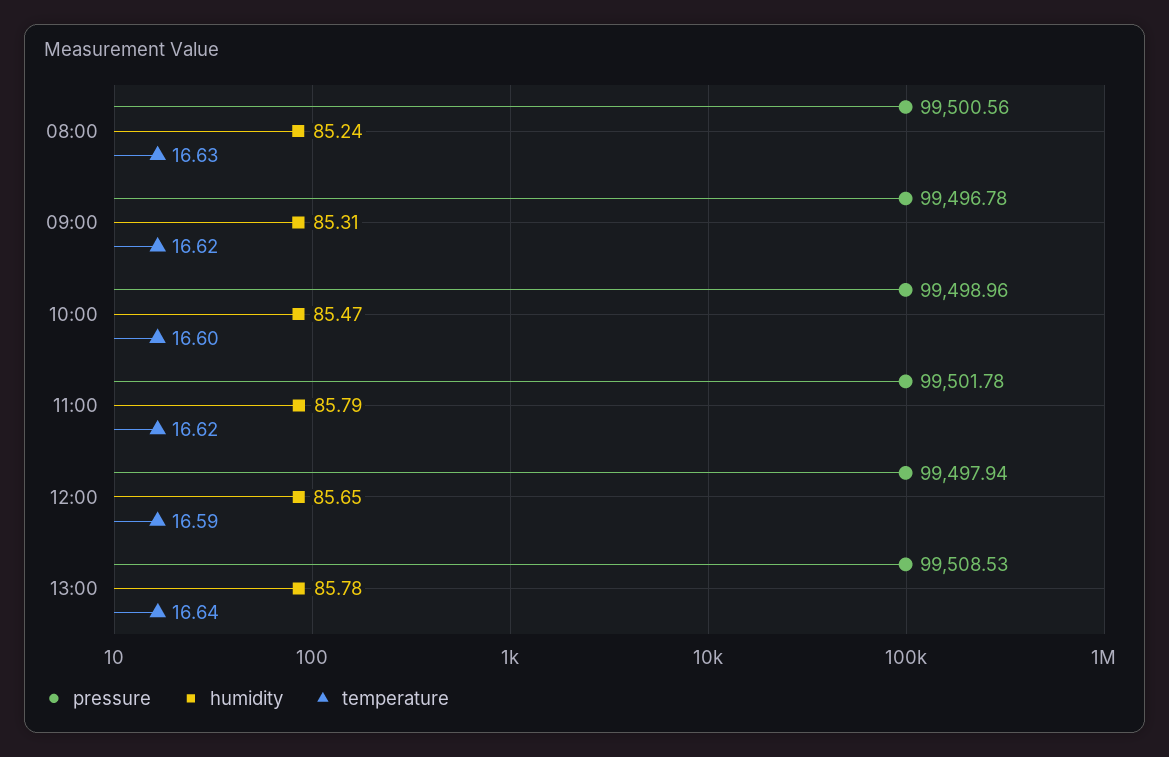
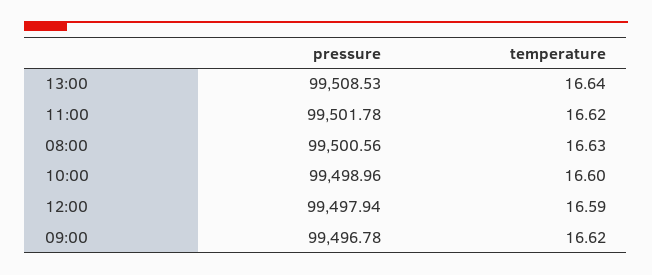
  {
    "pressure": {
      "08:00": 99500.56,
      "09:00": 99496.78,
      "10:00": 99498.96,
      "11:00": 99501.78,
      "12:00": 99497.94,
      "13:00": 99508.53
    },
-   "humidity": {
-     "08:00": 85.24,
-     "09:00": 85.31,
-     "10:00": 85.47,
-     "11:00": 85.79,
-     "12:00": 85.65,
-     "13:00": 85.78
-   },
    "temperature": {
      "08:00": 16.63,
      "09:00": 16.62,
      "10:00": 16.6,
      "11:00": 16.62,
      "12:00": 16.59,
      "13:00": 16.64
    }
  }

